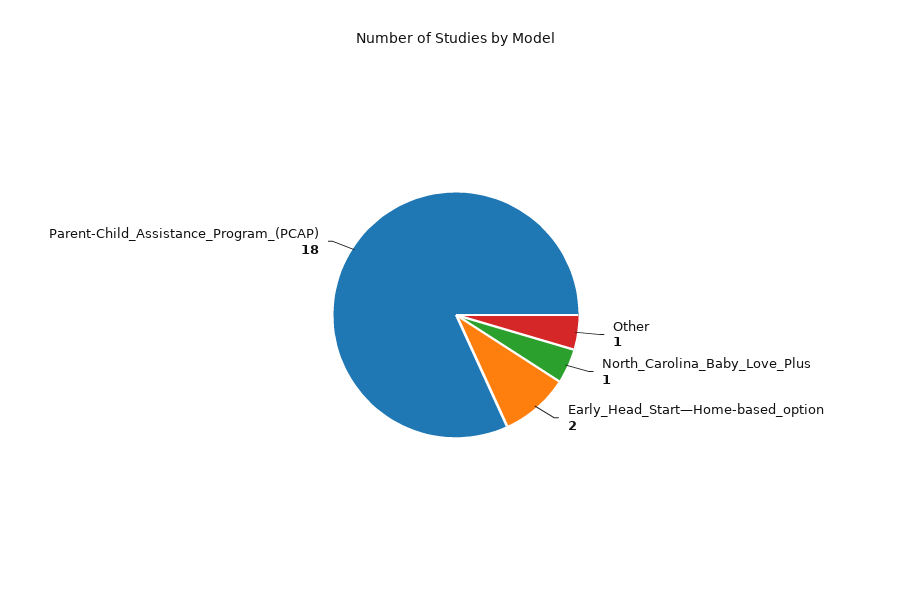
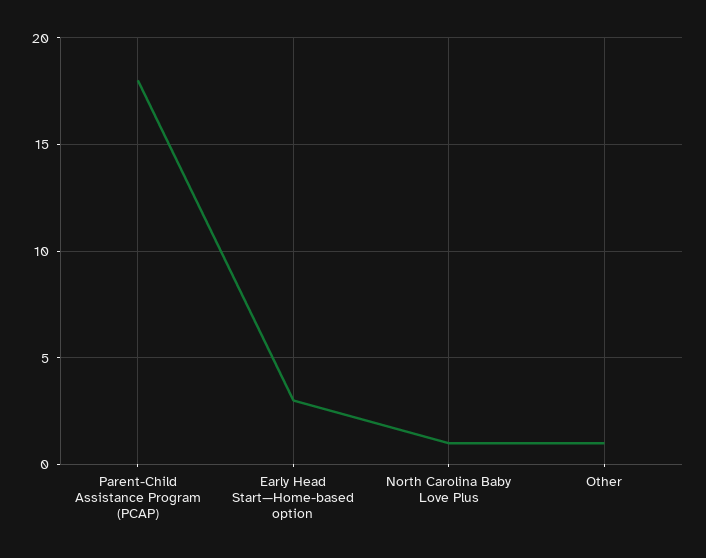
  {
    "Other": 1,
    "North_Carolina_Baby_Love_Plus": 1,
-   "Early_Head_Start—Home-based_option": 2,
+   "Early_Head_Start—Home-based_option": 3,
    "Parent-Child_Assistance_Program_(PCAP)": 18
  }

